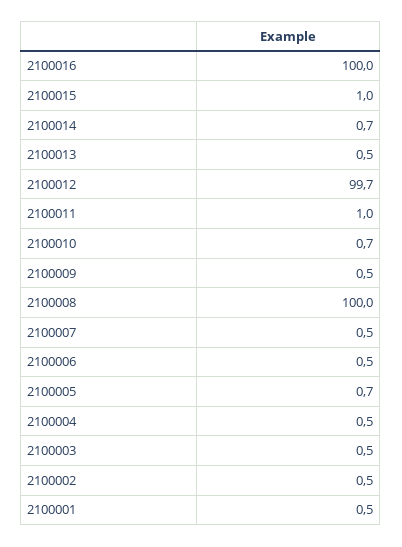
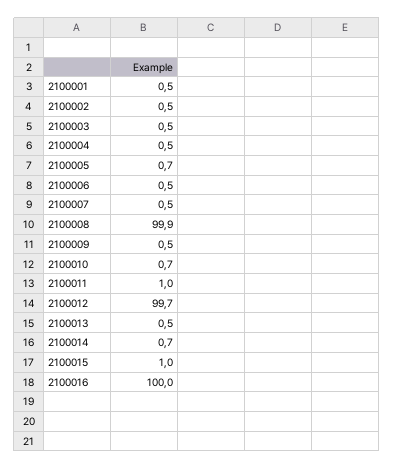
  {
    "2100016": 100,
    "2100015": 1,
    "2100014": 0.7,
    "2100013": 0.5,
    "2100012": 99.7,
    "2100011": 1,
    "2100010": 0.7,
    "2100009": 0.5,
-   "2100008": 100,
+   "2100008": 99.9,
    "2100007": 0.5,
    "2100006": 0.5,
    "2100005": 0.7,
    "2100004": 0.5,
    "2100003": 0.5,
    "2100002": 0.5,
    "2100001": 0.5
  }

